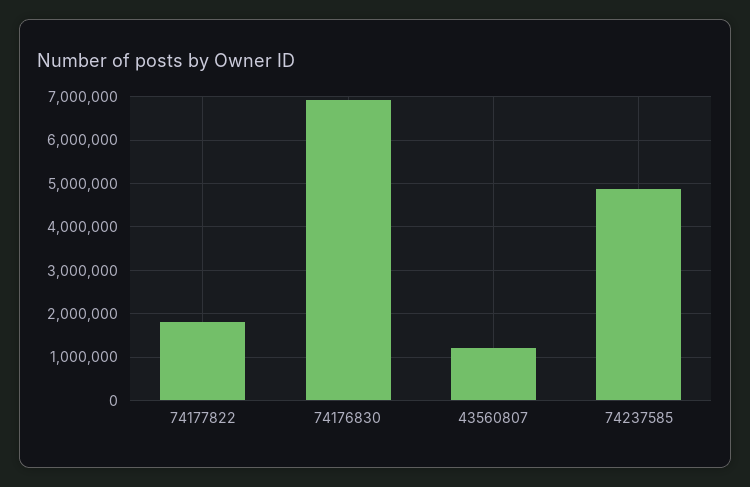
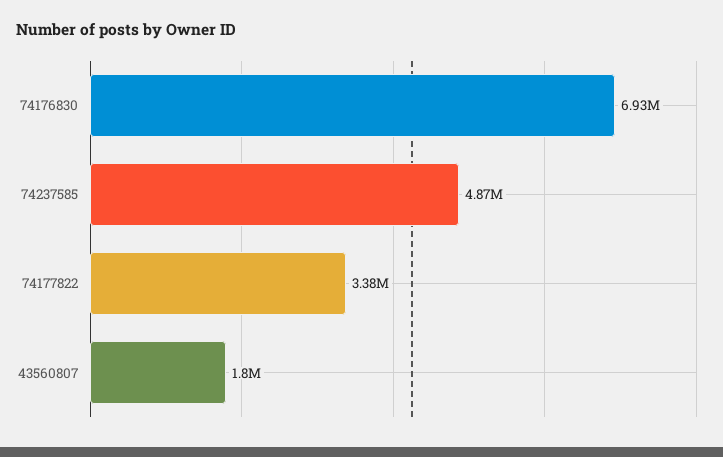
  {
-   "74177822": 1800000,
+   "74177822": 3380000,
    "74176830": 6930000,
-   "43560807": 1200000,
+   "43560807": 1800000,
    "74237585": 4870000
  }

